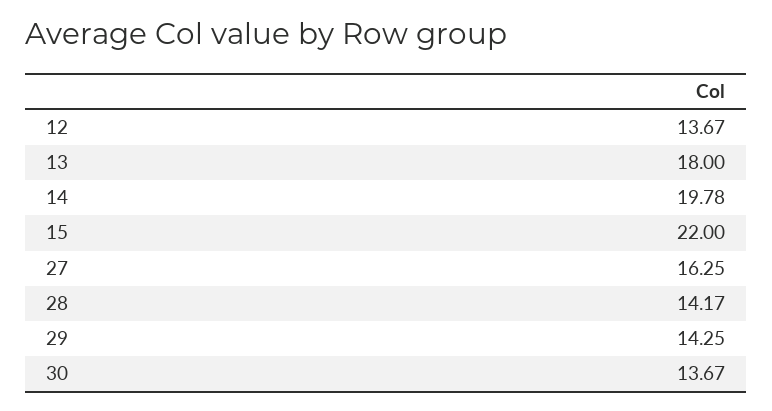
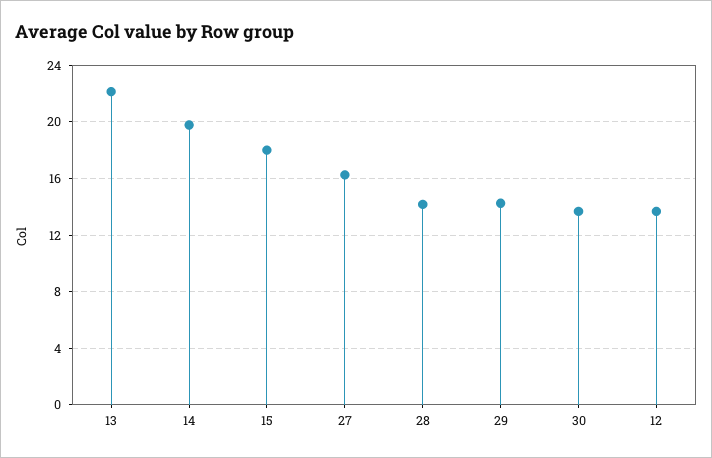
  {
    "12": 13.67,
-   "13": 18,
+   "13": 22,
    "14": 19.78,
-   "15": 22,
+   "15": 18,
    "27": 16.25,
    "28": 14.17,
    "29": 14.25,
    "30": 13.67
  }

